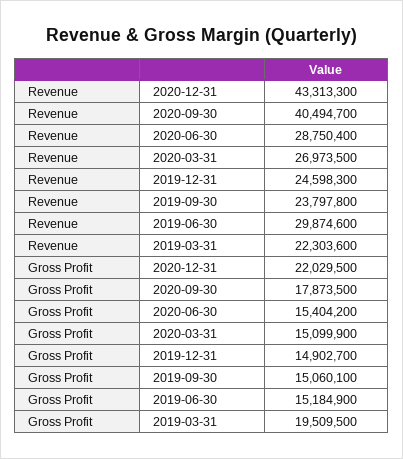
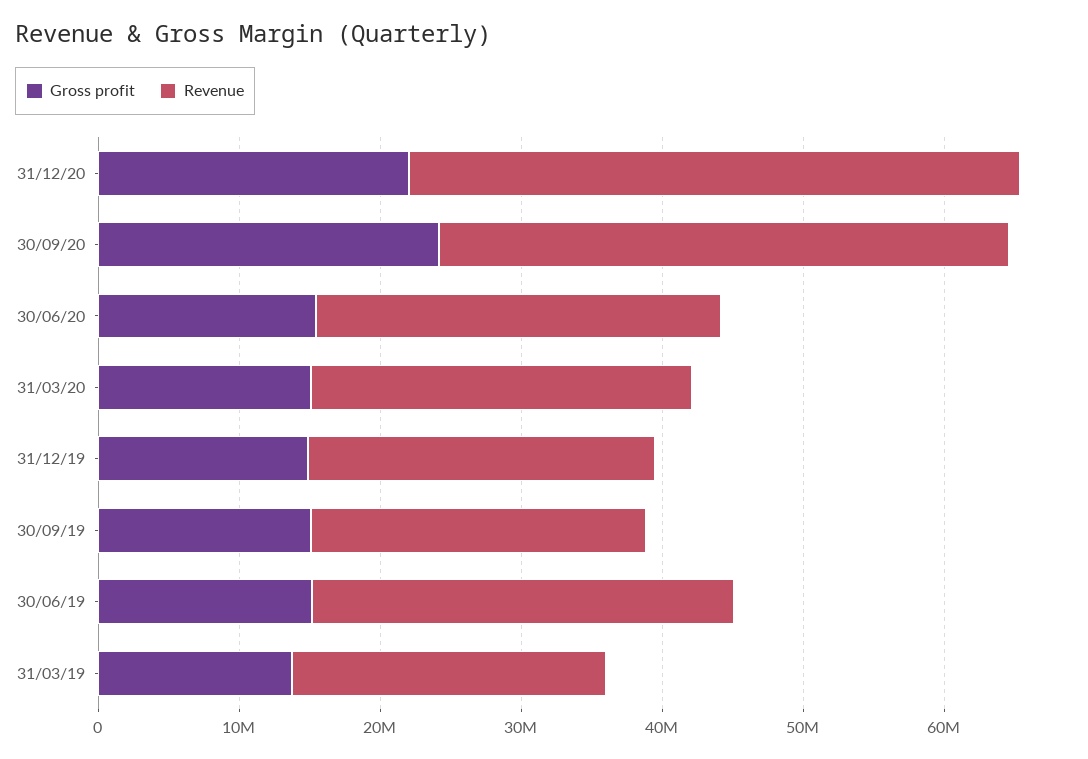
  {
    "Revenue": {
      "2020-12-31": 43313300,
      "2020-09-30": 40494700,
      "2020-06-30": 28750400,
      "2020-03-31": 26973500,
      "2019-12-31": 24598300,
      "2019-09-30": 23797800,
      "2019-06-30": 29874600,
      "2019-03-31": 22303600
    },
    "Gross Profit": {
      "2020-12-31": 22029500,
-     "2020-09-30": 17873500,
+     "2020-09-30": 24000000,
      "2020-06-30": 15404200,
      "2020-03-31": 15099900,
      "2019-12-31": 14902700,
      "2019-09-30": 15060100,
      "2019-06-30": 15184900,
-     "2019-03-31": 19509500
+     "2019-03-31": 14000000
    }
  }

